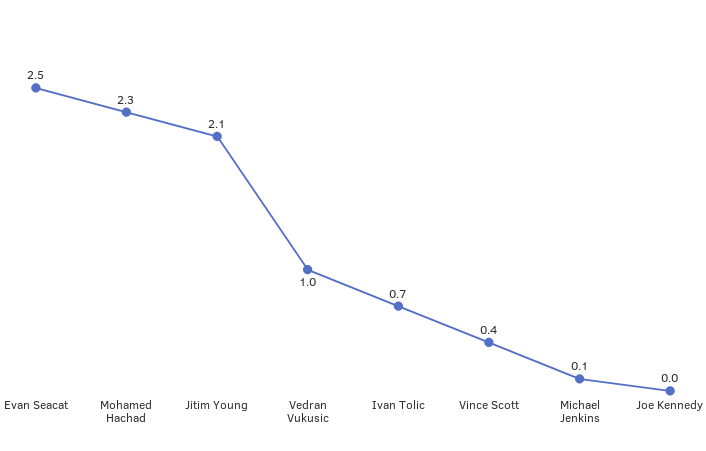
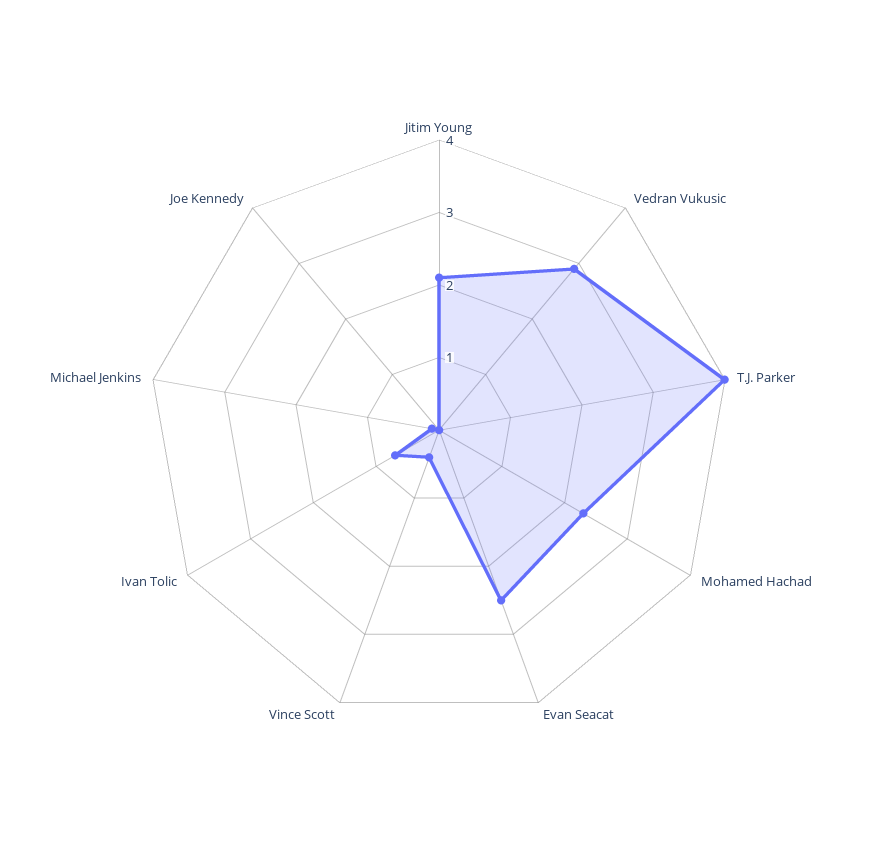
  {
    "Evan Seacat": 2.5,
    "Mohamed Hachad": 2.3,
    "Jitim Young": 2.1,
-   "Vedran Vukusic": 1,
+   "Vedran Vukusic": 3,
    "Ivan Tolic": 0.7,
    "Vince Scott": 0.4,
    "Michael Jenkins": 0.1,
-   "Joe Kennedy": 0
+   "Joe Kennedy": 0,
+   "T.J. Parker": 4
  }

